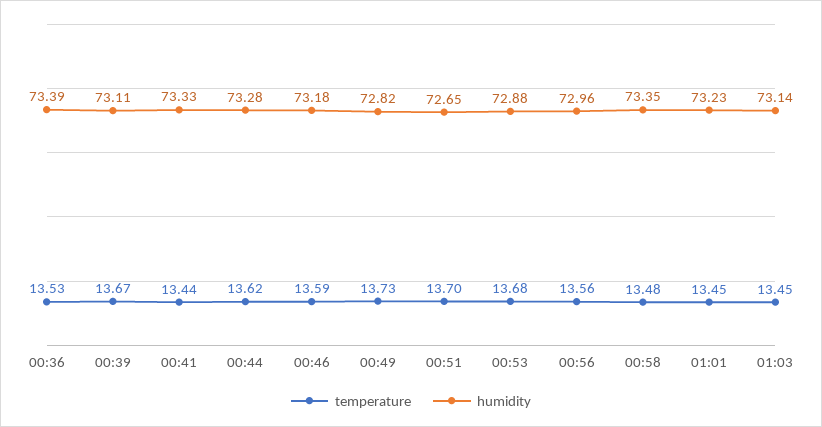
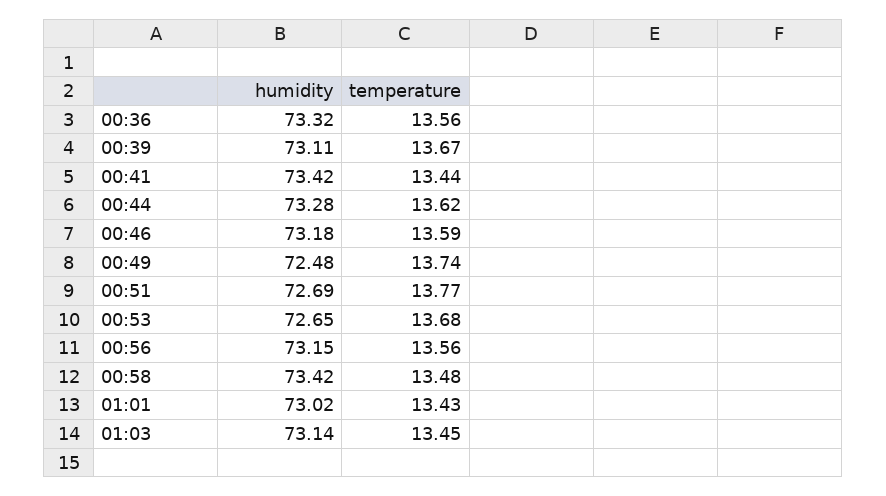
  {
    "temperature": {
-     "00:36": 13.53,
+     "00:36": 13.56,
      "00:39": 13.67,
      "00:41": 13.44,
      "00:44": 13.62,
      "00:46": 13.59,
-     "00:49": 13.73,
+     "00:49": 13.74,
-     "00:51": 13.7,
+     "00:51": 13.77,
      "00:53": 13.68,
      "00:56": 13.56,
      "00:58": 13.48,
-     "01:01": 13.45,
+     "01:01": 13.43,
      "01:03": 13.45
    },
    "humidity": {
-     "00:36": 73.39,
+     "00:36": 73.32,
      "00:39": 73.11,
-     "00:41": 73.33,
+     "00:41": 73.42,
      "00:44": 73.28,
      "00:46": 73.18,
-     "00:49": 72.82,
+     "00:49": 72.48,
-     "00:51": 72.65,
+     "00:51": 72.69,
-     "00:53": 72.88,
+     "00:53": 72.65,
-     "00:56": 72.96,
+     "00:56": 73.15,
-     "00:58": 73.35,
+     "00:58": 73.42,
-     "01:01": 73.23,
+     "01:01": 73.02,
      "01:03": 73.14
    }
  }

